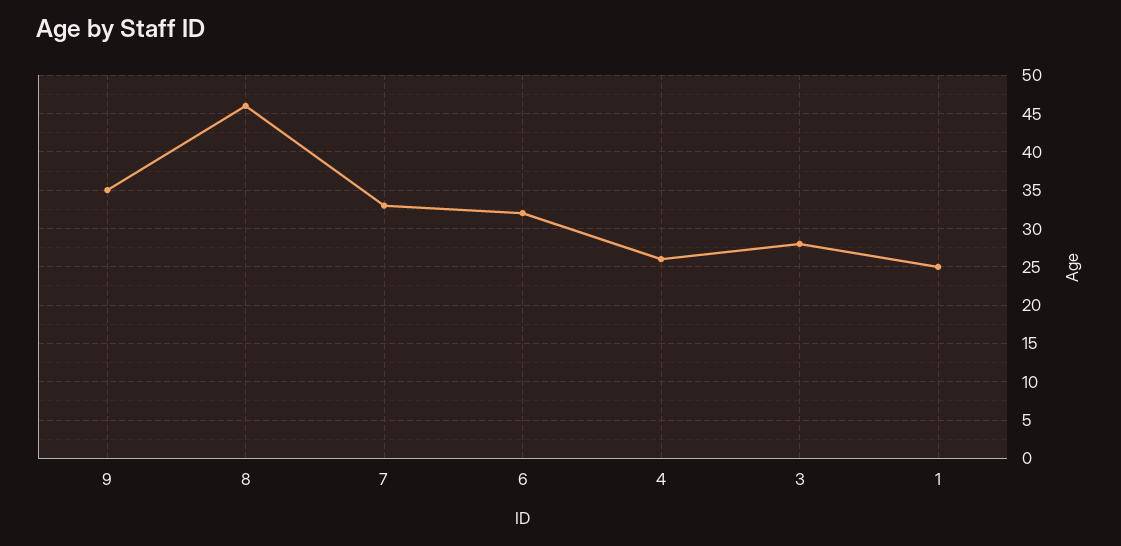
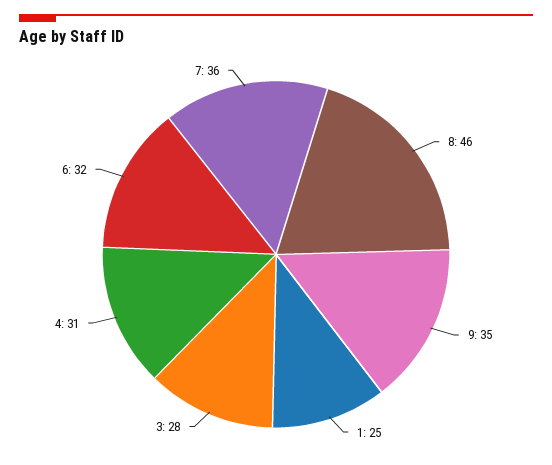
  {
    "9": 35,
    "8": 46,
-   "7": 33,
+   "7": 36,
    "6": 32,
-   "4": 26,
+   "4": 31,
    "3": 28,
    "1": 25
  }

